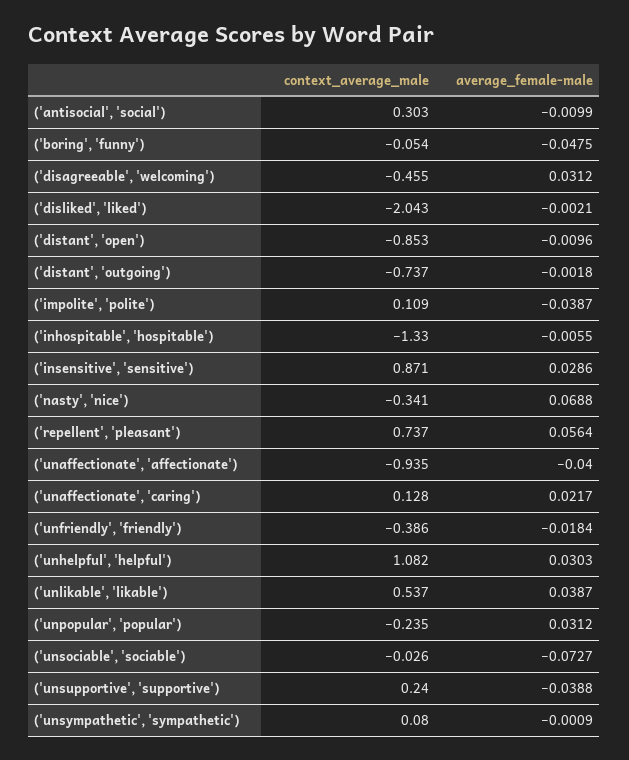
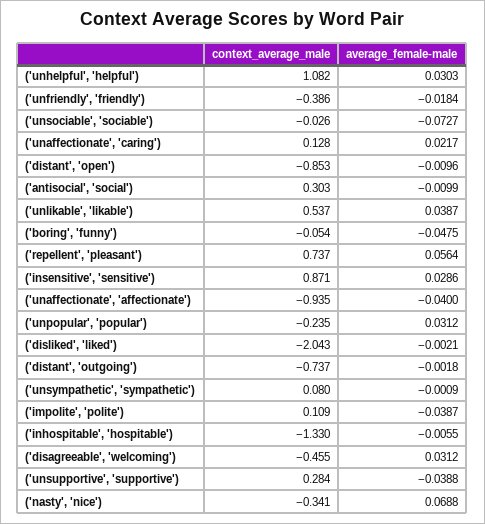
  {
    "context_average_male": {
      "('antisocial', 'social')": 0.303,
      "('boring', 'funny')": -0.054,
      "('disagreeable', 'welcoming')": -0.455,
      "('disliked', 'liked')": -2.043,
      "('distant', 'open')": -0.853,
      "('distant', 'outgoing')": -0.737,
      "('impolite', 'polite')": 0.109,
      "('inhospitable', 'hospitable')": -1.33,
      "('insensitive', 'sensitive')": 0.871,
      "('nasty', 'nice')": -0.341,
      "('repellent', 'pleasant')": 0.737,
      "('unaffectionate', 'affectionate')": -0.935,
      "('unaffectionate', 'caring')": 0.128,
      "('unfriendly', 'friendly')": -0.386,
      "('unhelpful', 'helpful')": 1.082,
      "('unlikable', 'likable')": 0.537,
      "('unpopular', 'popular')": -0.235,
      "('unsociable', 'sociable')": -0.026,
-     "('unsupportive', 'supportive')": 0.24,
+     "('unsupportive', 'supportive')": 0.284,
      "('unsympathetic', 'sympathetic')": 0.08
    },
    "average_female-male": {
      "('antisocial', 'social')": -0.0099,
      "('boring', 'funny')": -0.0475,
      "('disagreeable', 'welcoming')": 0.0312,
      "('disliked', 'liked')": -0.0021,
      "('distant', 'open')": -0.0096,
      "('distant', 'outgoing')": -0.0018,
      "('impolite', 'polite')": -0.0387,
      "('inhospitable', 'hospitable')": -0.0055,
      "('insensitive', 'sensitive')": 0.0286,
      "('nasty', 'nice')": 0.0688,
      "('repellent', 'pleasant')": 0.0564,
      "('unaffectionate', 'affectionate')": -0.04,
      "('unaffectionate', 'caring')": 0.0217,
      "('unfriendly', 'friendly')": -0.0184,
      "('unhelpful', 'helpful')": 0.0303,
      "('unlikable', 'likable')": 0.0387,
      "('unpopular', 'popular')": 0.0312,
      "('unsociable', 'sociable')": -0.0727,
      "('unsupportive', 'supportive')": -0.0388,
      "('unsympathetic', 'sympathetic')": -0.0009
    }
  }

